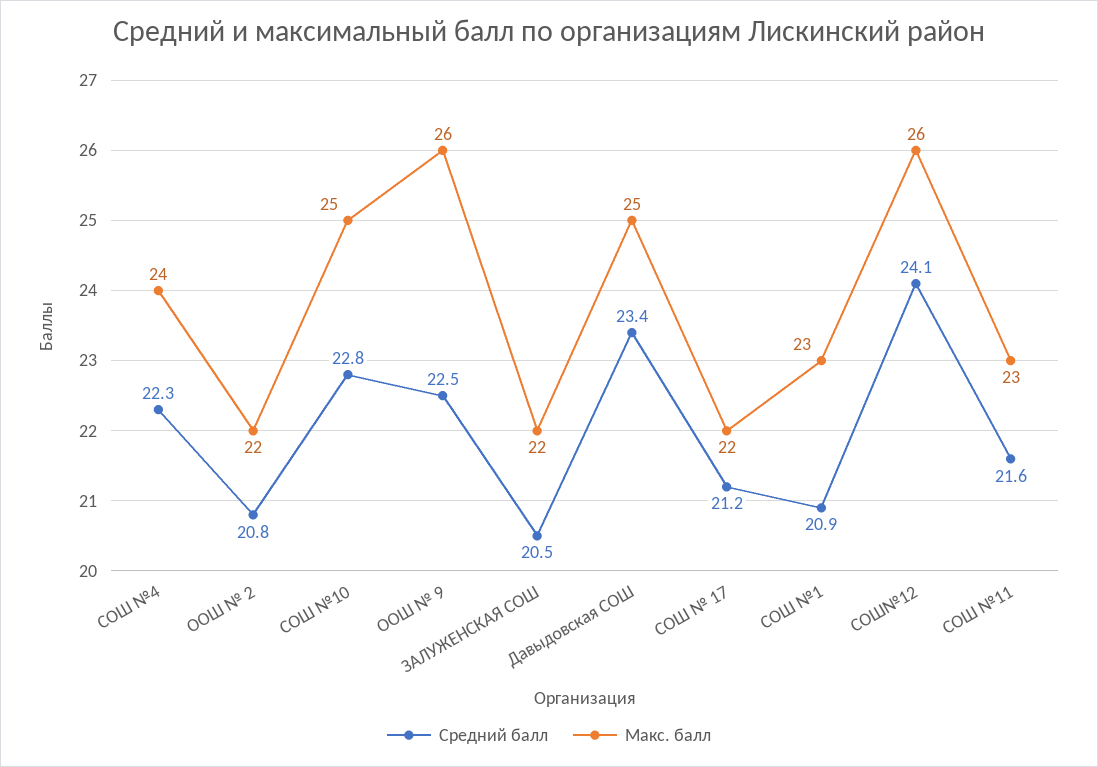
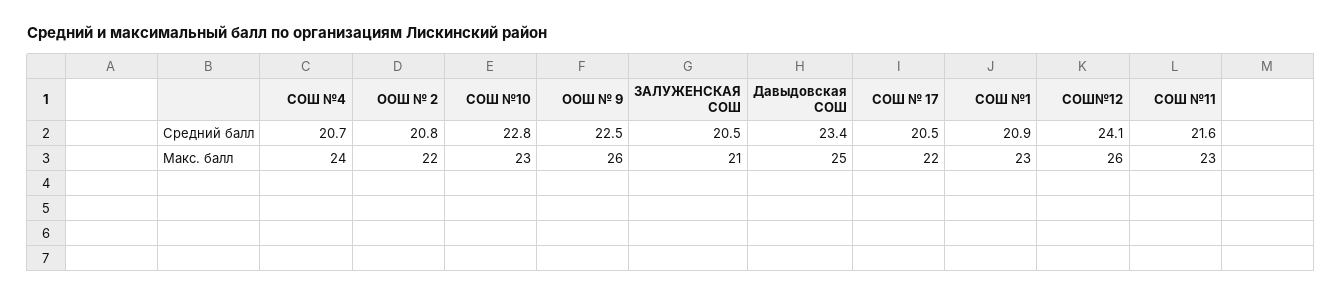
  {
    "Средний балл": {
-     "СОШ №4": 22.3,
+     "СОШ №4": 20.7,
      "ООШ № 2": 20.8,
      "СОШ №10": 22.8,
      "ООШ № 9": 22.5,
      "ЗАЛУЖЕНСКАЯ СОШ": 20.5,
      "Давыдовская СОШ": 23.4,
-     "СОШ № 17": 21.2,
+     "СОШ № 17": 20.5,
      "СОШ №1": 20.9,
      "СОШ№12": 24.1,
      "СОШ №11": 21.6
    },
    "Макс. балл": {
      "СОШ №4": 24,
      "ООШ № 2": 22,
-     "СОШ №10": 25,
+     "СОШ №10": 23,
      "ООШ № 9": 26,
-     "ЗАЛУЖЕНСКАЯ СОШ": 22,
+     "ЗАЛУЖЕНСКАЯ СОШ": 21,
      "Давыдовская СОШ": 25,
      "СОШ № 17": 22,
      "СОШ №1": 23,
      "СОШ№12": 26,
      "СОШ №11": 23
    }
  }

